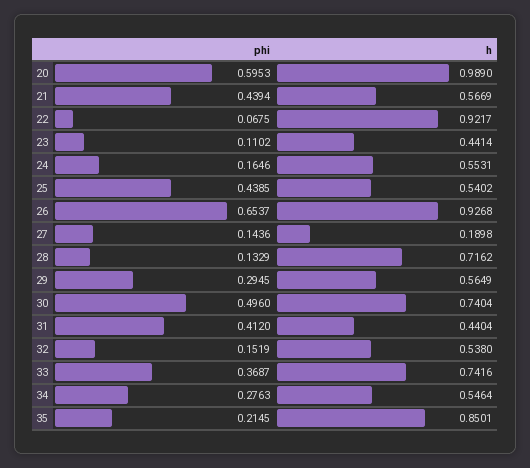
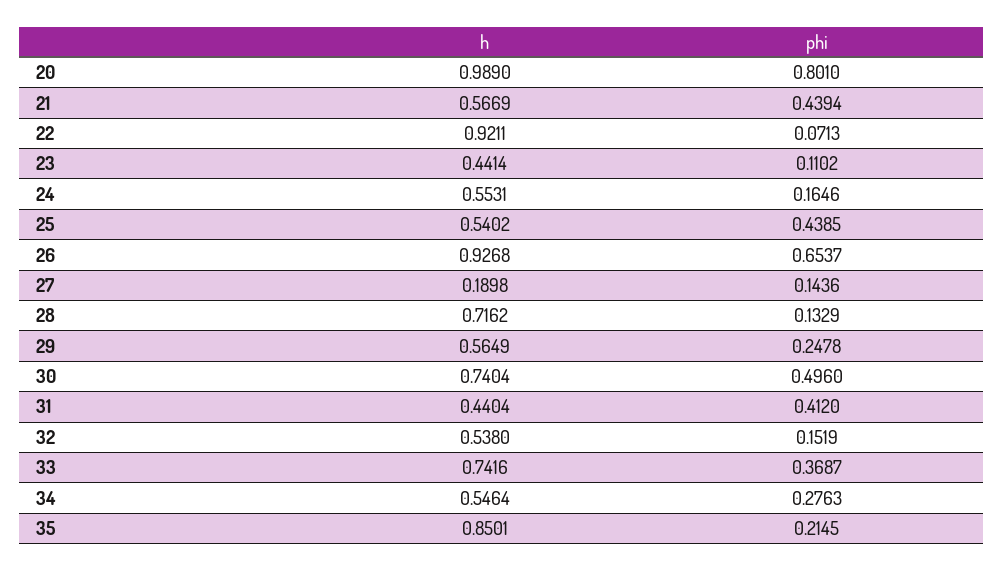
  {
    "phi": {
-     "20": 0.5953,
+     "20": 0.801,
      "21": 0.4394,
-     "22": 0.0675,
+     "22": 0.0713,
      "23": 0.1102,
      "24": 0.1646,
      "25": 0.4385,
      "26": 0.6537,
      "27": 0.1436,
      "28": 0.1329,
-     "29": 0.2945,
+     "29": 0.2478,
      "30": 0.496,
      "31": 0.412,
      "32": 0.1519,
      "33": 0.3687,
      "34": 0.2763,
      "35": 0.2145
    },
    "h": {
      "20": 0.989,
      "21": 0.5669,
-     "22": 0.9217,
+     "22": 0.9211,
      "23": 0.4414,
      "24": 0.5531,
      "25": 0.5402,
      "26": 0.9268,
      "27": 0.1898,
      "28": 0.7162,
      "29": 0.5649,
      "30": 0.7404,
      "31": 0.4404,
      "32": 0.538,
      "33": 0.7416,
      "34": 0.5464,
      "35": 0.8501
    }
  }

